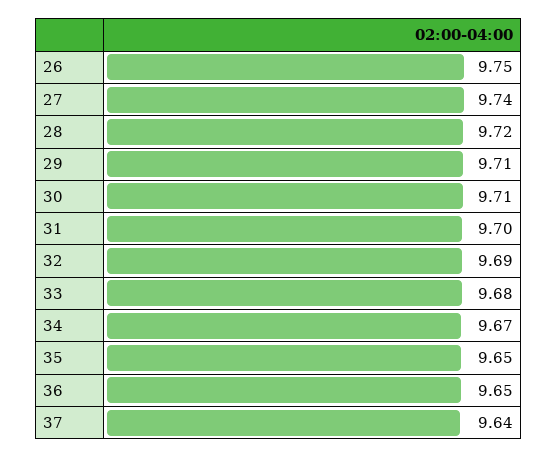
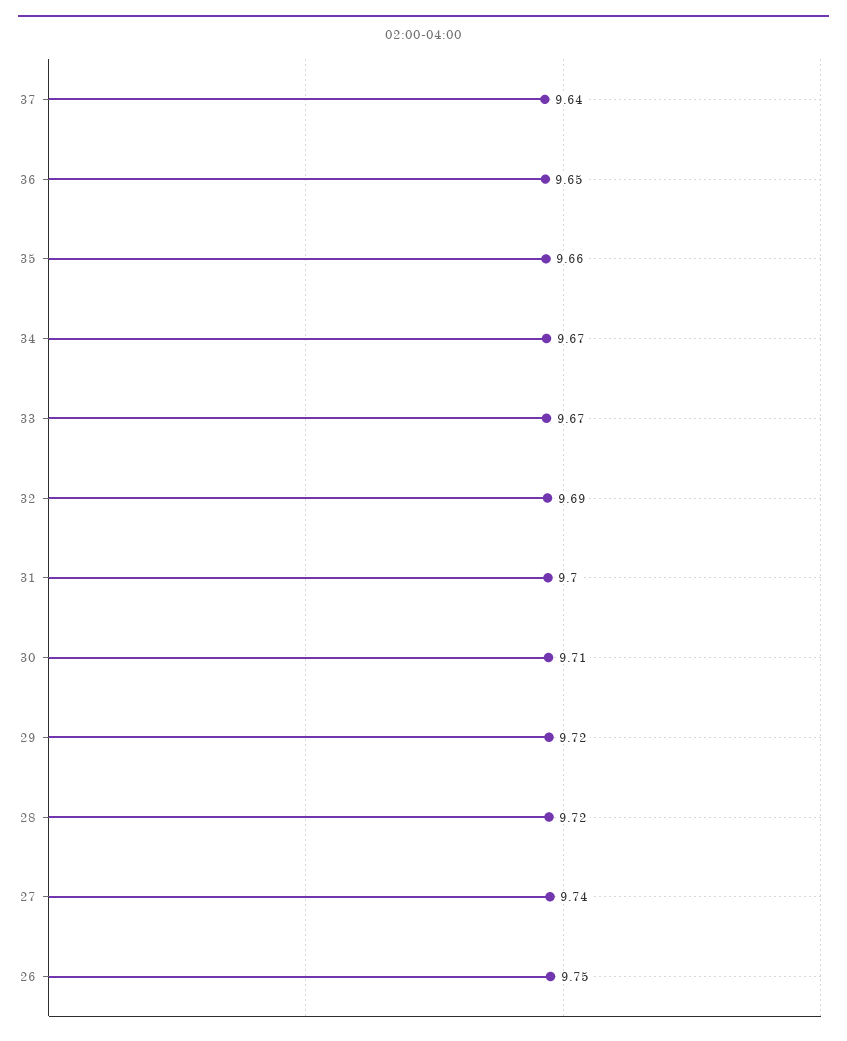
  {
    "26": 9.75,
    "27": 9.74,
    "28": 9.72,
-   "29": 9.71,
+   "29": 9.72,
    "30": 9.71,
    "31": 9.7,
    "32": 9.69,
-   "33": 9.68,
+   "33": 9.67,
    "34": 9.67,
-   "35": 9.65,
+   "35": 9.66,
    "36": 9.65,
    "37": 9.64
  }

